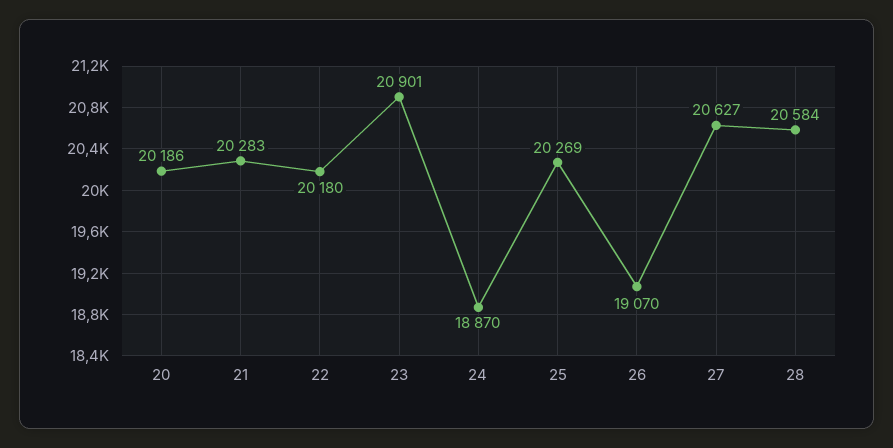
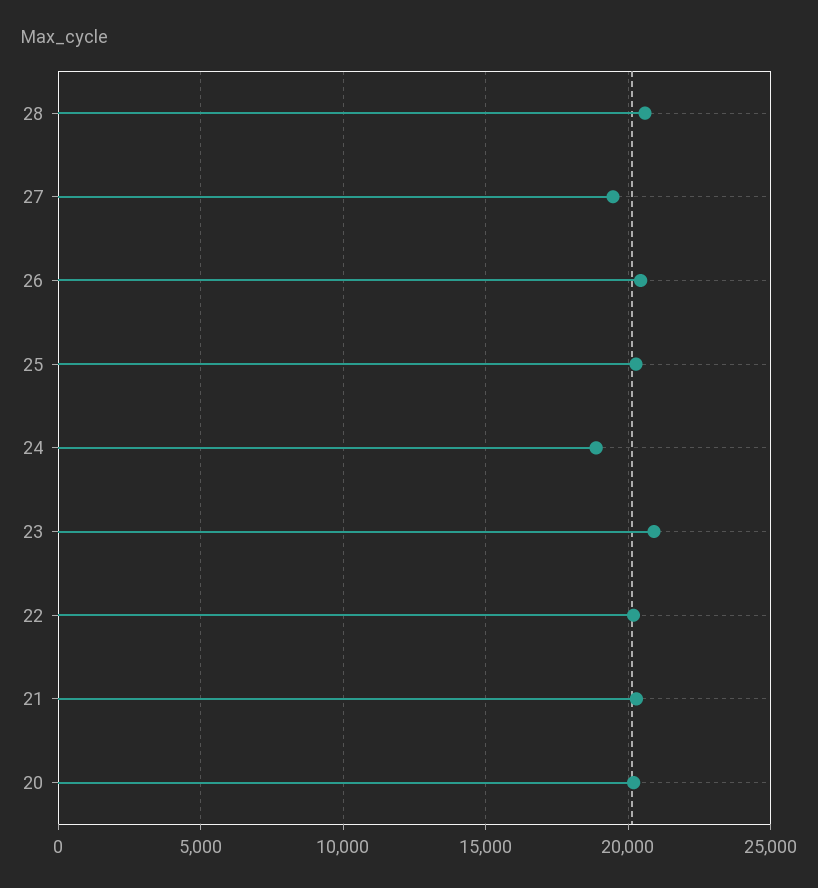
  {
    "20": 20186,
    "21": 20283,
    "22": 20180,
    "23": 20901,
    "24": 18870,
    "25": 20269,
-   "26": 19070,
+   "26": 20500,
-   "27": 20627,
+   "27": 19500,
    "28": 20584
  }

